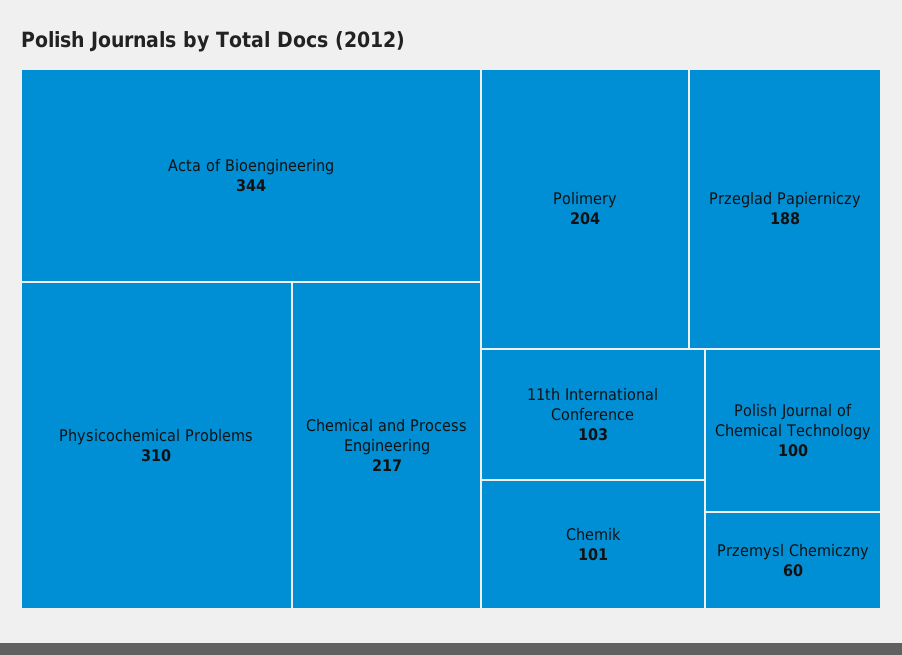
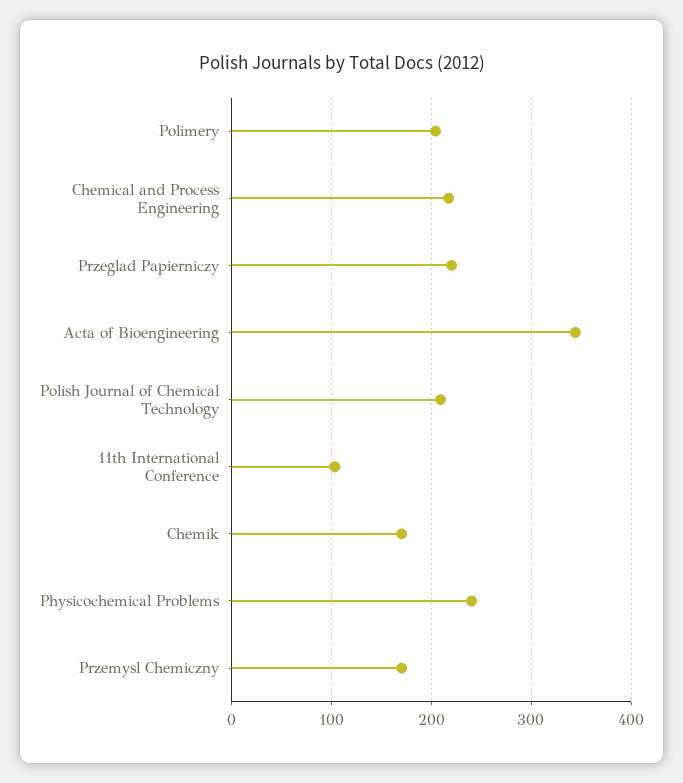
  {
    "Acta of Bioengineering": 344,
-   "Physicochemical Problems": 310,
+   "Physicochemical Problems": 240,
    "Chemical and Process Engineering": 217,
    "Polimery": 204,
-   "Przeglad Papierniczy": 188,
+   "Przeglad Papierniczy": 220,
    "11th International Conference": 103,
-   "Chemik": 101,
+   "Chemik": 170,
-   "Polish Journal of Chemical Technology": 100,
+   "Polish Journal of Chemical Technology": 210,
-   "Przemysl Chemiczny": 60
+   "Przemysl Chemiczny": 170
  }

